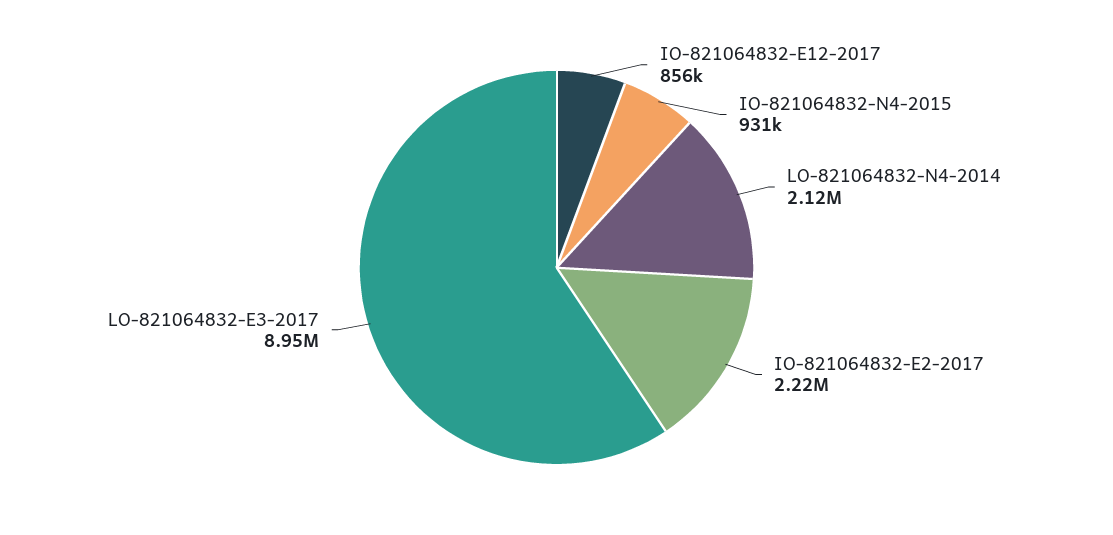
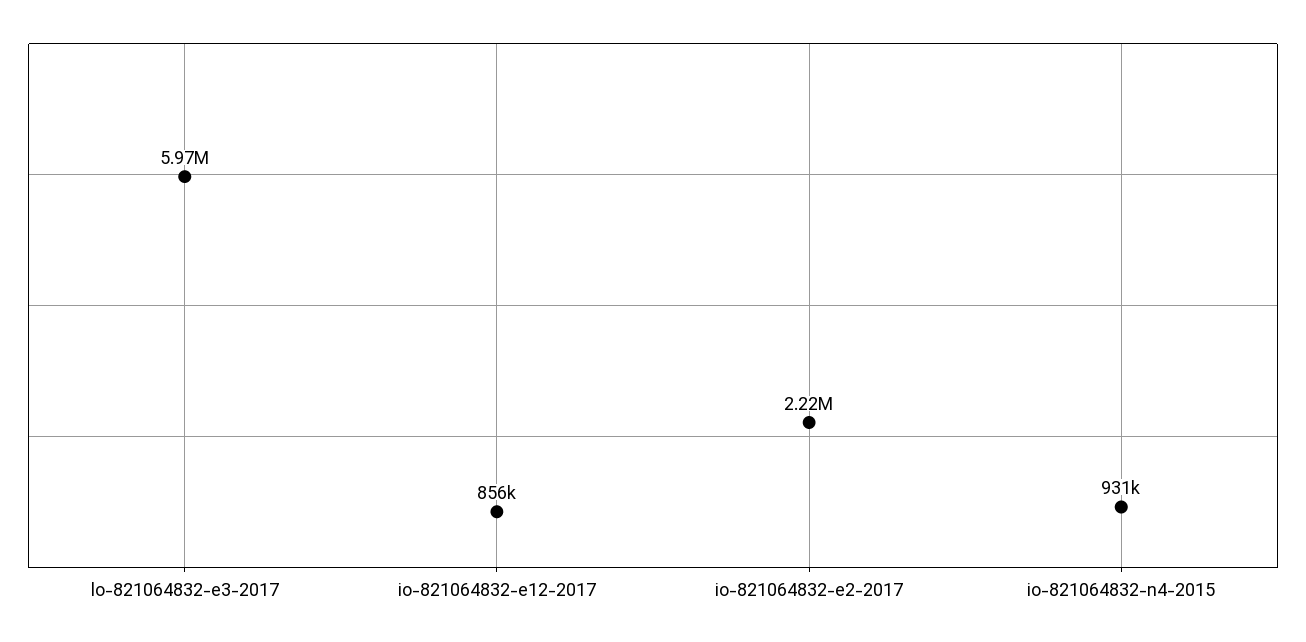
  {
    "IO-821064832-E12-2017": 856000,
    "IO-821064832-N4-2015": 931000,
-   "LO-821064832-N4-2014": 2120000,
    "IO-821064832-E2-2017": 2220000,
-   "LO-821064832-E3-2017": 8950000
+   "LO-821064832-E3-2017": 5970000
  }

